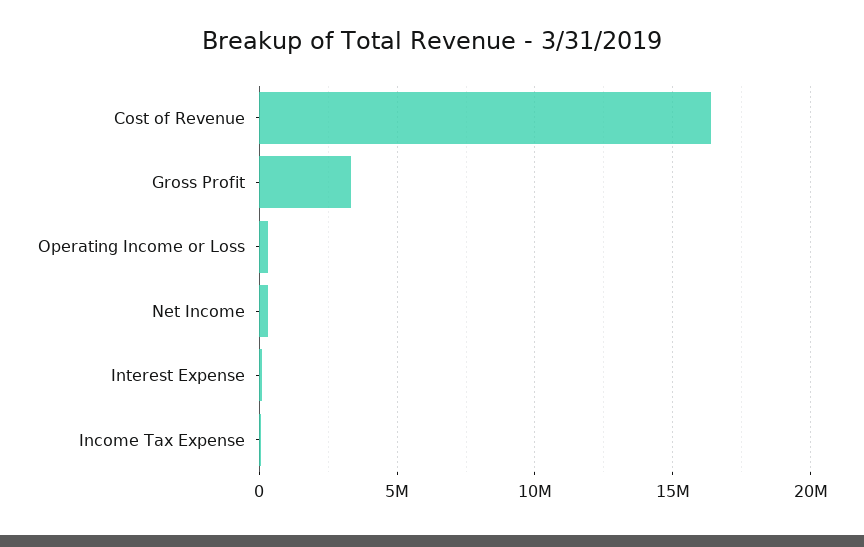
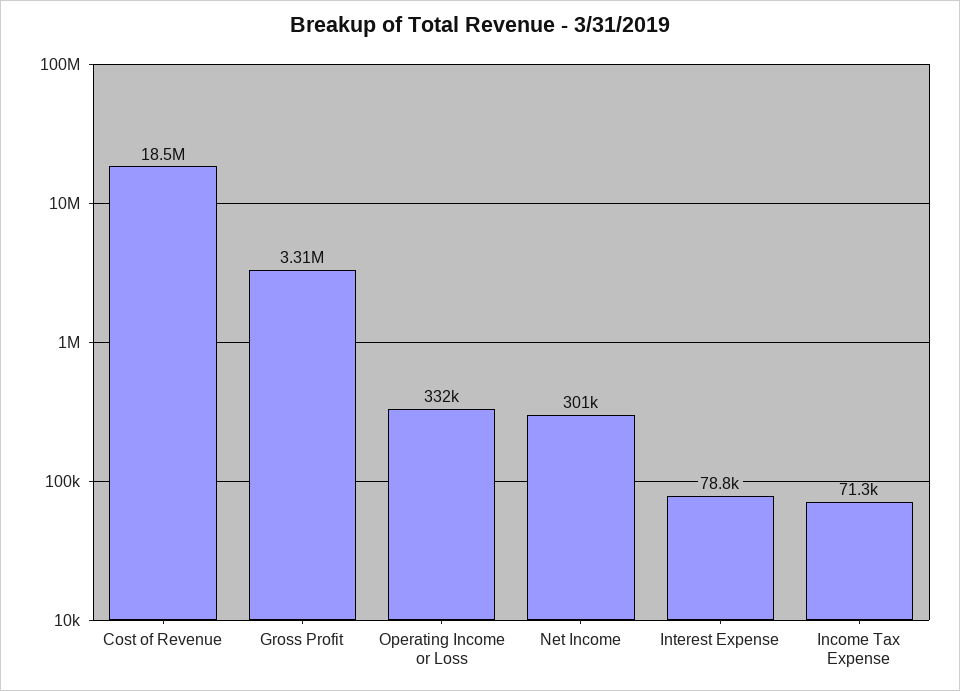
  {
-   "Cost of Revenue": 16500000,
+   "Cost of Revenue": 18500000,
    "Gross Profit": 3310000,
    "Operating Income or Loss": 332000,
    "Net Income": 301000,
    "Interest Expense": 78800,
    "Income Tax Expense": 71300
  }

